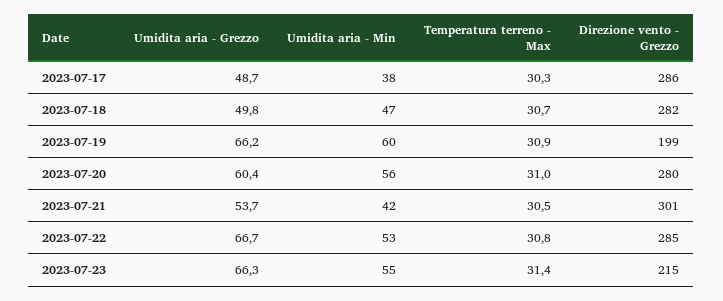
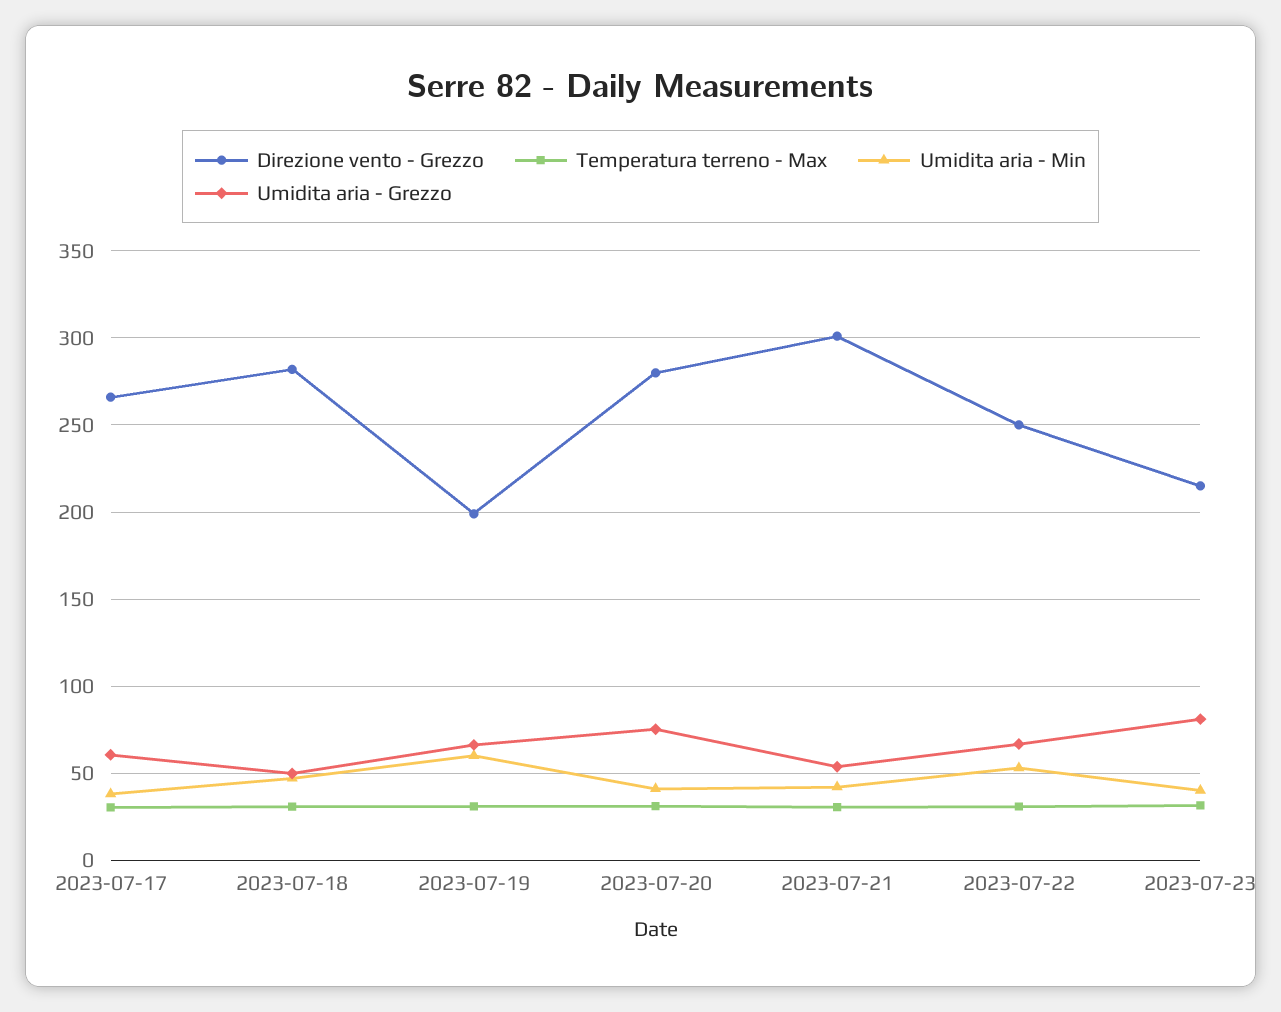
  {
    "Umidita aria - Grezzo": {
-     "2023-07-17": 48.7,
+     "2023-07-17": 60,
      "2023-07-18": 49.8,
      "2023-07-19": 66.2,
-     "2023-07-20": 60.4,
+     "2023-07-20": 75,
      "2023-07-21": 53.7,
      "2023-07-22": 66.7,
-     "2023-07-23": 66.3
+     "2023-07-23": 80
    },
    "Umidita aria - Min": {
      "2023-07-17": 38,
      "2023-07-18": 47,
      "2023-07-19": 60,
-     "2023-07-20": 56,
+     "2023-07-20": 40,
      "2023-07-21": 42,
      "2023-07-22": 53,
-     "2023-07-23": 55
+     "2023-07-23": 40
    },
    "Temperatura terreno - Max": {
      "2023-07-17": 30.3,
      "2023-07-18": 30.7,
      "2023-07-19": 30.9,
      "2023-07-20": 31,
      "2023-07-21": 30.5,
      "2023-07-22": 30.8,
      "2023-07-23": 31.4
    },
    "Direzione vento - Grezzo": {
-     "2023-07-17": 286,
+     "2023-07-17": 265,
      "2023-07-18": 282,
      "2023-07-19": 199,
      "2023-07-20": 280,
      "2023-07-21": 301,
-     "2023-07-22": 285,
+     "2023-07-22": 250,
      "2023-07-23": 215
    }
  }

